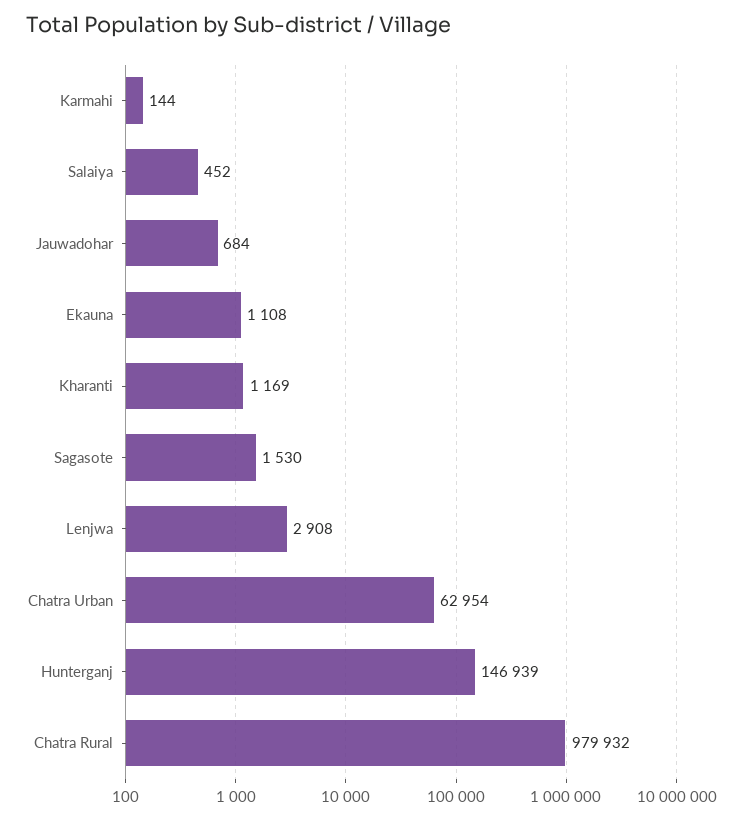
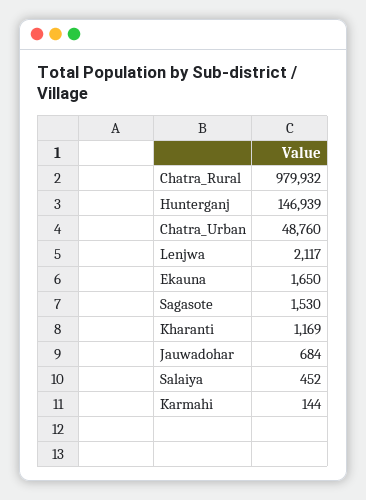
  {
    "Karmahi": 144,
    "Salaiya": 452,
    "Jauwadohar": 684,
-   "Ekauna": 1108,
+   "Ekauna": 1650,
    "Kharanti": 1169,
    "Sagasote": 1530,
-   "Lenjwa": 2908,
+   "Lenjwa": 2117,
-   "Chatra Urban": 62954,
+   "Chatra Urban": 48760,
    "Hunterganj": 146939,
    "Chatra Rural": 979932
  }

